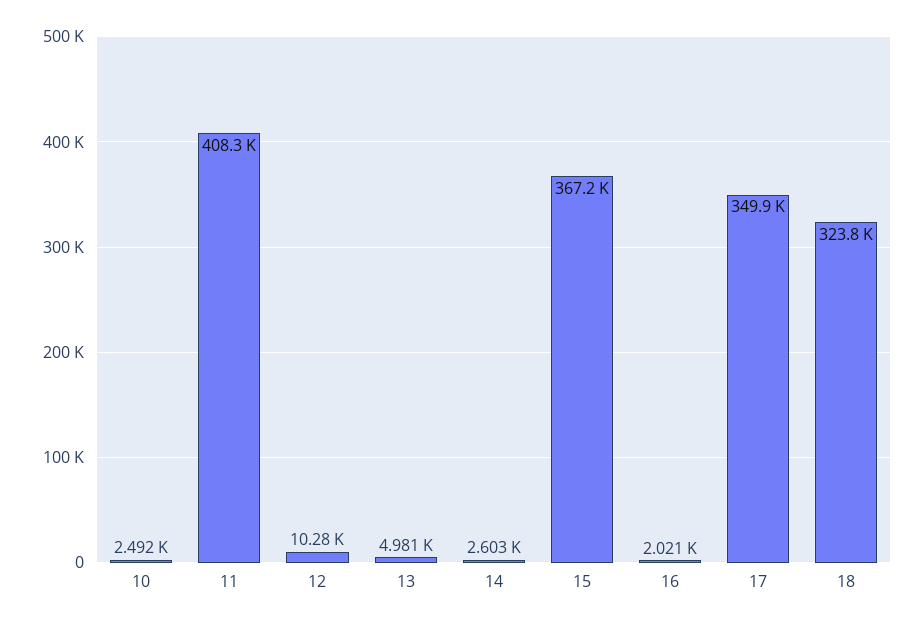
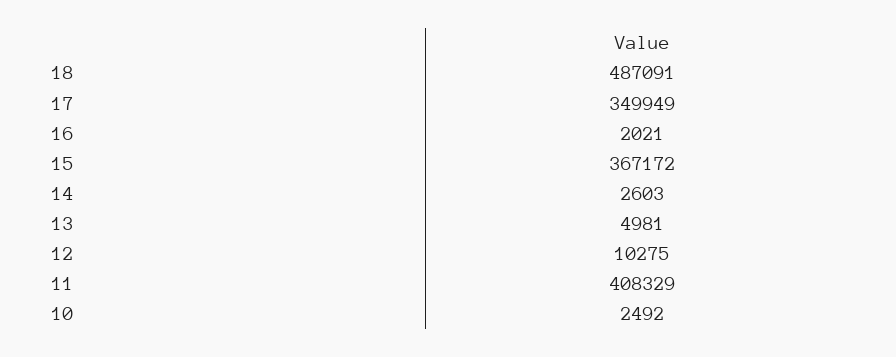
  {
    "10": 2492,
    "11": 408329,
    "12": 10275,
    "13": 4981,
    "14": 2603,
    "15": 367172,
    "16": 2021,
    "17": 349949,
-   "18": 323800
+   "18": 487091
  }

